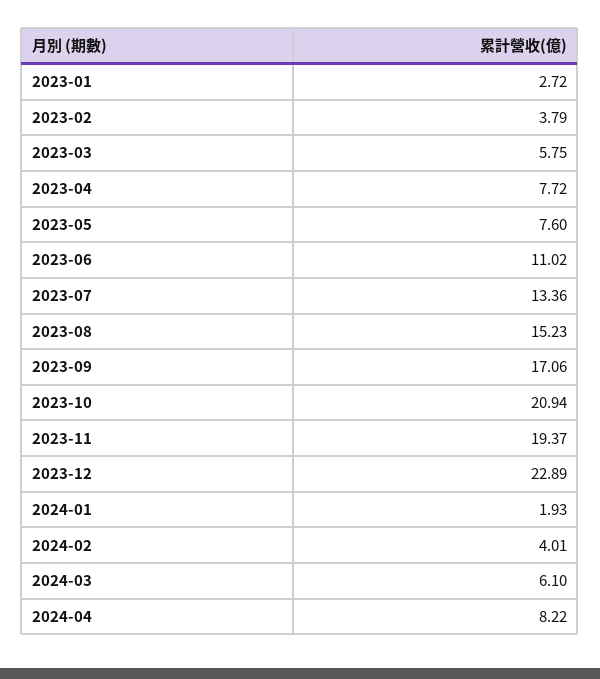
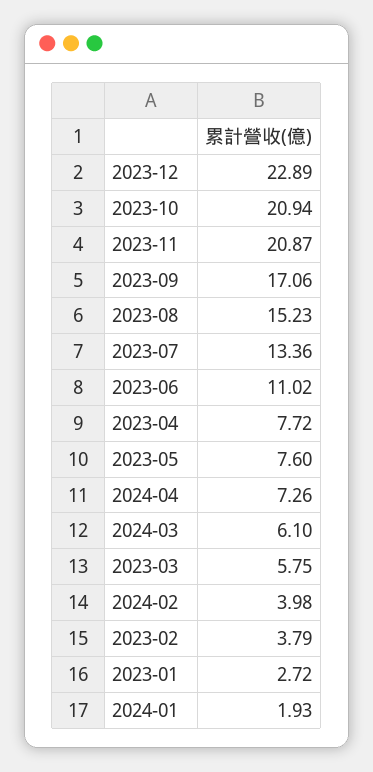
  {
    "2023-01": 2.72,
    "2023-02": 3.79,
    "2023-03": 5.75,
    "2023-04": 7.72,
    "2023-05": 7.6,
    "2023-06": 11.02,
    "2023-07": 13.36,
    "2023-08": 15.23,
    "2023-09": 17.06,
    "2023-10": 20.94,
-   "2023-11": 19.37,
+   "2023-11": 20.87,
    "2023-12": 22.89,
    "2024-01": 1.93,
-   "2024-02": 4.01,
+   "2024-02": 3.98,
    "2024-03": 6.1,
-   "2024-04": 8.22
+   "2024-04": 7.26
  }

